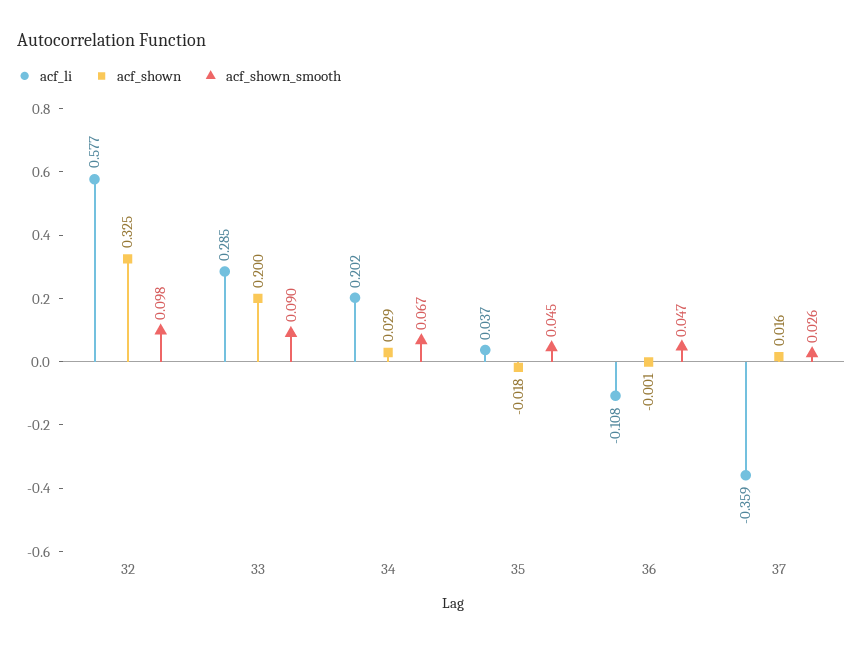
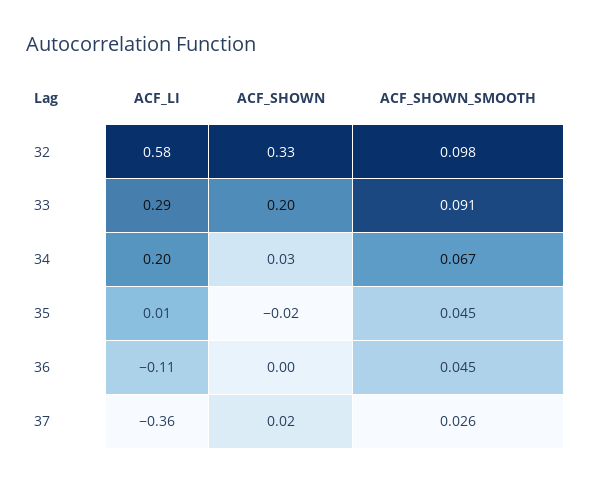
  {
    "acf_li": {
      "32": 0.577,
      "33": 0.285,
      "34": 0.202,
-     "35": 0.037,
+     "35": 0.01,
      "36": -0.108,
      "37": -0.359
    },
    "acf_shown": {
      "32": 0.325,
      "33": 0.2,
      "34": 0.029,
      "35": -0.018,
      "36": -0.001,
      "37": 0.016
    },
    "acf_shown_smooth": {
      "32": 0.098,
-     "33": 0.09,
+     "33": 0.091,
      "34": 0.067,
      "35": 0.045,
-     "36": 0.047,
+     "36": 0.045,
      "37": 0.026
    }
  }

